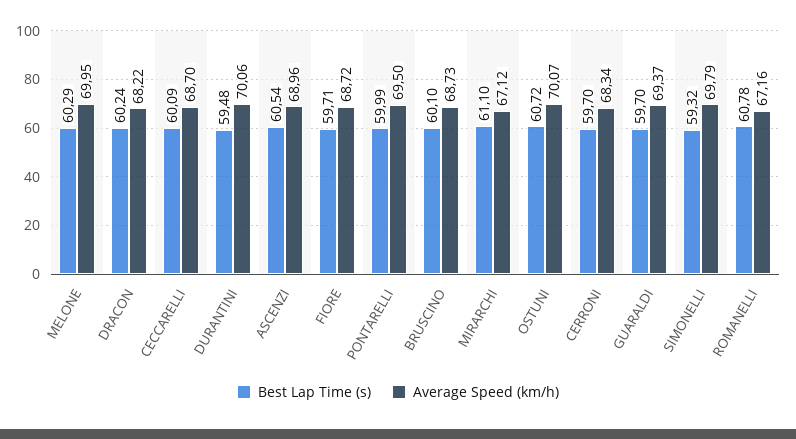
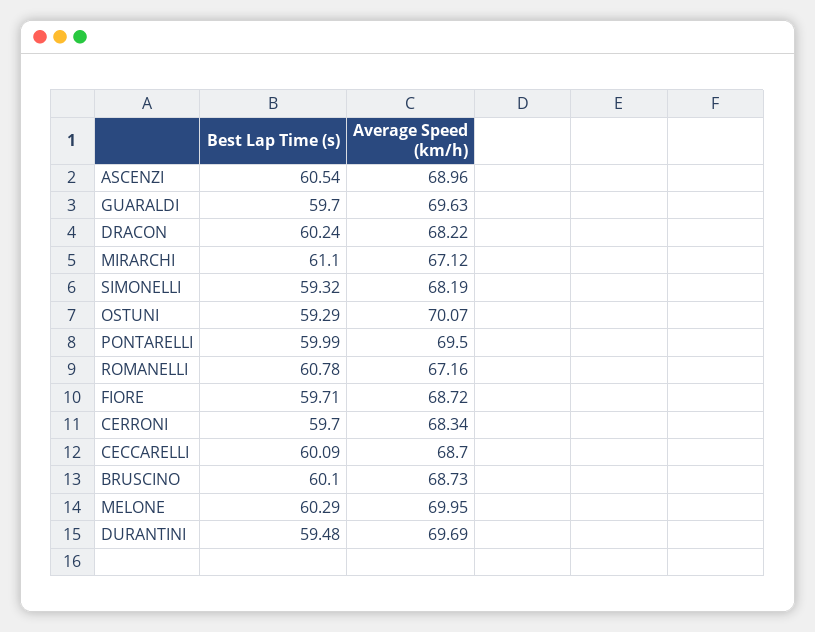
  {
    "Best Lap Time (s)": {
      "MELONE": 60.29,
      "DRACON": 60.24,
      "CECCARELLI": 60.09,
      "DURANTINI": 59.48,
      "ASCENZI": 60.54,
      "FIORE": 59.71,
      "PONTARELLI": 59.99,
      "BRUSCINO": 60.1,
      "MIRARCHI": 61.1,
-     "OSTUNI": 60.72,
+     "OSTUNI": 59.29,
      "CERRONI": 59.7,
      "GUARALDI": 59.7,
      "SIMONELLI": 59.32,
      "ROMANELLI": 60.78
    },
    "Average Speed (km/h)": {
      "MELONE": 69.95,
      "DRACON": 68.22,
      "CECCARELLI": 68.7,
-     "DURANTINI": 70.06,
+     "DURANTINI": 69.69,
      "ASCENZI": 68.96,
      "FIORE": 68.72,
      "PONTARELLI": 69.5,
      "BRUSCINO": 68.73,
      "MIRARCHI": 67.12,
      "OSTUNI": 70.07,
      "CERRONI": 68.34,
-     "GUARALDI": 69.37,
+     "GUARALDI": 69.63,
-     "SIMONELLI": 69.79,
+     "SIMONELLI": 68.19,
      "ROMANELLI": 67.16
    }
  }

